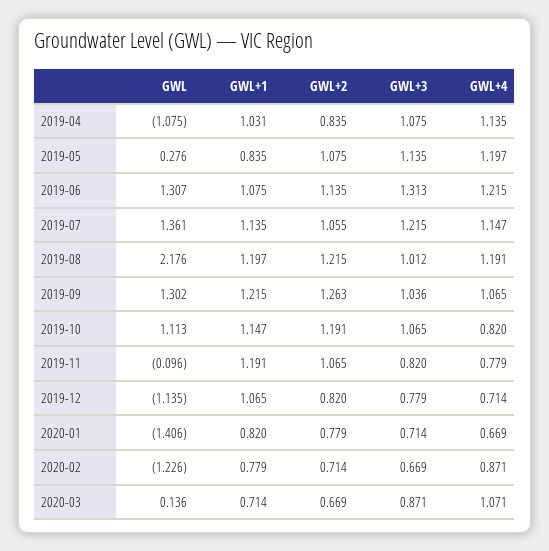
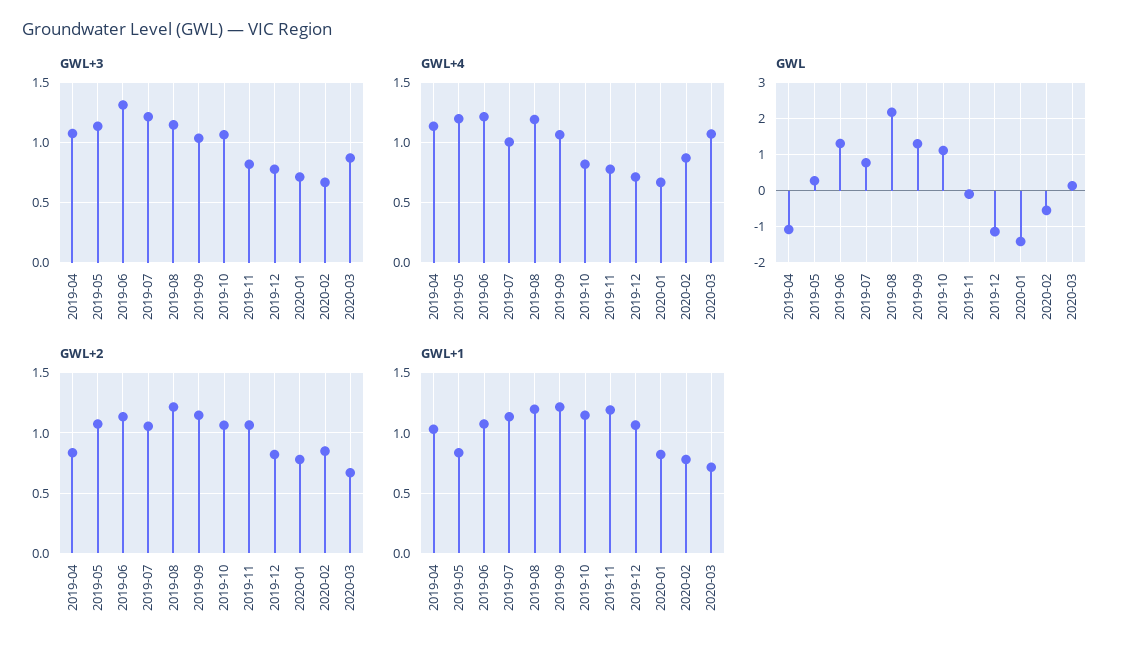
  {
    "GWL": {
      "2019-04": -1.075,
      "2019-05": 0.276,
      "2019-06": 1.307,
-     "2019-07": 1.361,
+     "2019-07": 0.8,
      "2019-08": 2.176,
      "2019-09": 1.302,
      "2019-10": 1.113,
      "2019-11": -0.096,
      "2019-12": -1.135,
      "2020-01": -1.406,
-     "2020-02": -1.226,
+     "2020-02": -0.6,
      "2020-03": 0.136
    },
    "GWL+1": {
      "2019-04": 1.031,
      "2019-05": 0.835,
      "2019-06": 1.075,
      "2019-07": 1.135,
      "2019-08": 1.197,
      "2019-09": 1.215,
      "2019-10": 1.147,
      "2019-11": 1.191,
      "2019-12": 1.065,
      "2020-01": 0.82,
      "2020-02": 0.779,
      "2020-03": 0.714
    },
    "GWL+2": {
      "2019-04": 0.835,
      "2019-05": 1.075,
      "2019-06": 1.135,
      "2019-07": 1.055,
      "2019-08": 1.215,
-     "2019-09": 1.263,
+     "2019-09": 1.15,
-     "2019-10": 1.191,
+     "2019-10": 1.05,
      "2019-11": 1.065,
      "2019-12": 0.82,
      "2020-01": 0.779,
-     "2020-02": 0.714,
+     "2020-02": 0.85,
      "2020-03": 0.669
    },
    "GWL+3": {
      "2019-04": 1.075,
      "2019-05": 1.135,
      "2019-06": 1.313,
      "2019-07": 1.215,
-     "2019-08": 1.012,
+     "2019-08": 1.15,
      "2019-09": 1.036,
      "2019-10": 1.065,
      "2019-11": 0.82,
      "2019-12": 0.779,
      "2020-01": 0.714,
      "2020-02": 0.669,
      "2020-03": 0.871
    },
    "GWL+4": {
      "2019-04": 1.135,
      "2019-05": 1.197,
      "2019-06": 1.215,
-     "2019-07": 1.147,
+     "2019-07": 1,
      "2019-08": 1.191,
      "2019-09": 1.065,
      "2019-10": 0.82,
      "2019-11": 0.779,
      "2019-12": 0.714,
      "2020-01": 0.669,
      "2020-02": 0.871,
      "2020-03": 1.071
    }
  }

